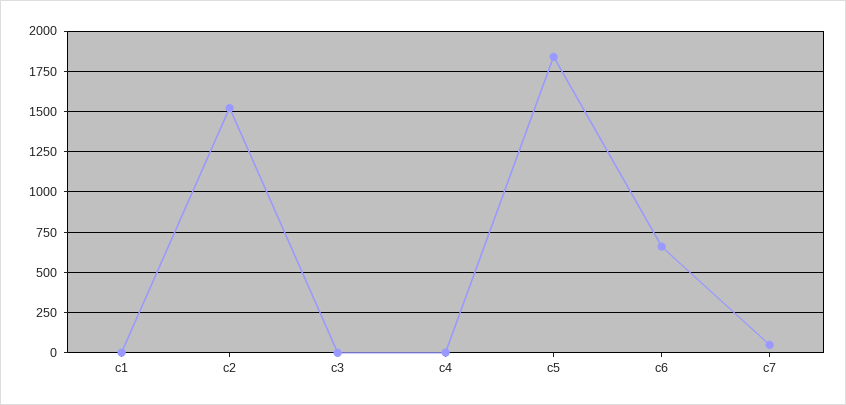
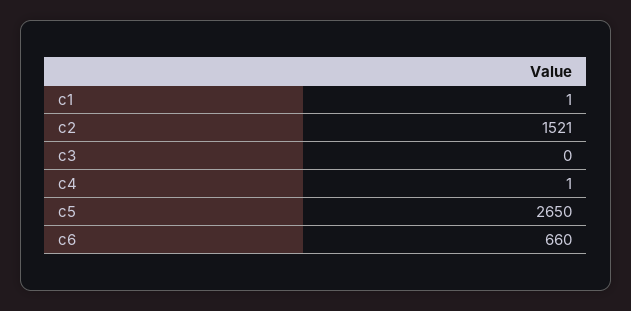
  {
    "c1": 1,
    "c2": 1521,
    "c3": 0,
    "c4": 1,
-   "c5": 1850,
+   "c5": 2650,
-   "c6": 660,
+   "c6": 660
-   "c7": 50
  }

